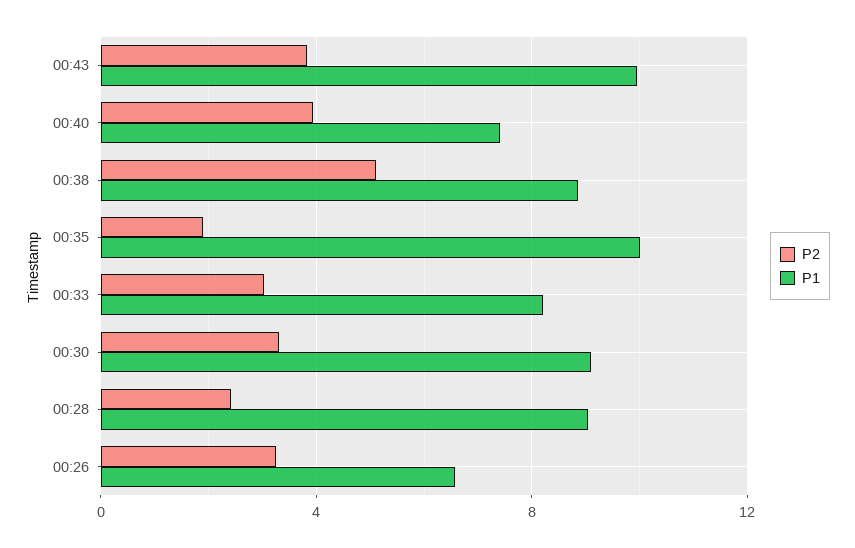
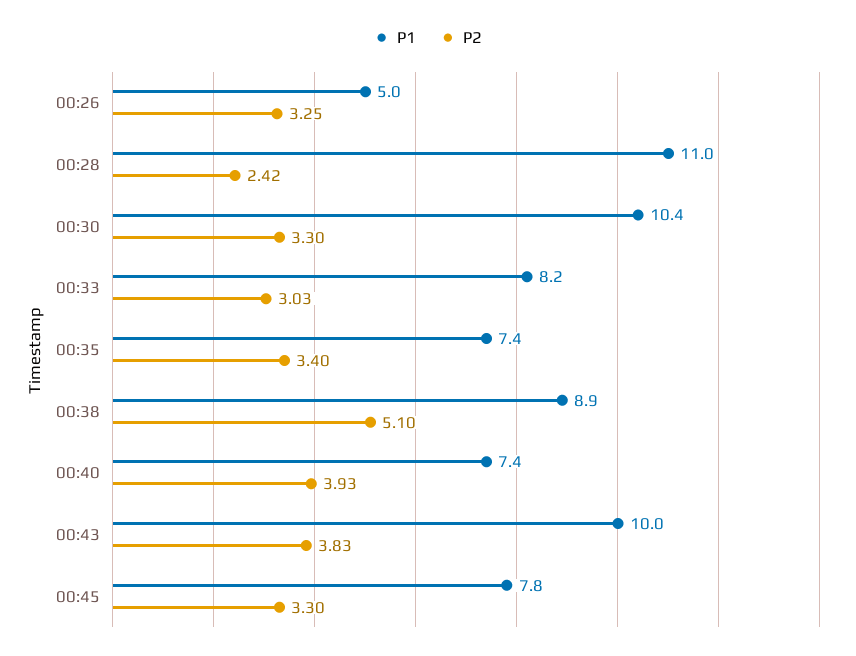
  {
    "P2": {
      "00:43": 3.83,
      "00:40": 3.93,
      "00:38": 5.1,
-     "00:35": 2,
+     "00:35": 3.4,
      "00:33": 3.03,
      "00:30": 3.3,
      "00:28": 2.42,
-     "00:26": 3.25
+     "00:26": 3.25,
+     "00:45": 3.3
    },
    "P1": {
      "00:43": 10,
      "00:40": 7.4,
      "00:38": 8.9,
-     "00:35": 10,
+     "00:35": 7.4,
      "00:33": 8.2,
-     "00:30": 9,
+     "00:30": 10.4,
-     "00:28": 9,
+     "00:28": 11,
-     "00:26": 6.5
+     "00:26": 5,
+     "00:45": 7.8
    }
  }

